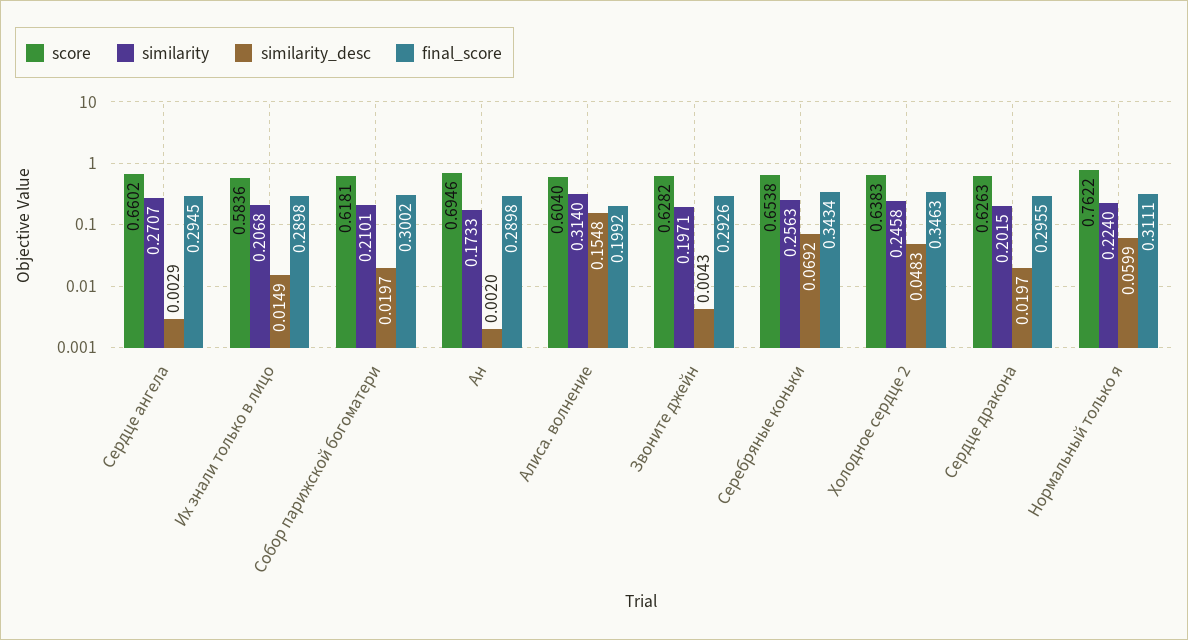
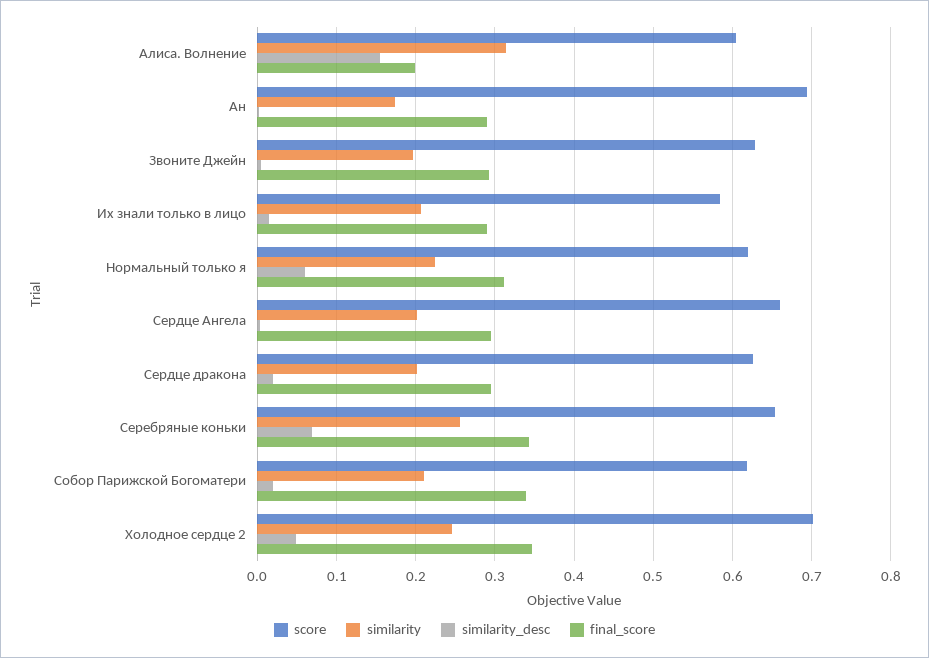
  {
    "score": {
      "Сердце ангела": 0.6602,
      "Их знали только в лицо": 0.5836,
      "Собор парижской богоматери": 0.6181,
      "Ан": 0.6946,
      "Алиса. волнение": 0.604,
      "Звоните джейн": 0.6282,
      "Серебряные коньки": 0.6538,
-     "Холодное сердце 2": 0.6383,
+     "Холодное сердце 2": 0.7,
      "Сердце дракона": 0.6263,
-     "Нормальный только я": 0.7622
+     "Нормальный только я": 0.62
    },
    "similarity": {
-     "Сердце ангела": 0.2707,
+     "Сердце ангела": 0.2,
      "Их знали только в лицо": 0.2068,
      "Собор парижской богоматери": 0.2101,
      "Ан": 0.1733,
      "Алиса. волнение": 0.314,
      "Звоните джейн": 0.1971,
      "Серебряные коньки": 0.2563,
      "Холодное сердце 2": 0.2458,
      "Сердце дракона": 0.2015,
      "Нормальный только я": 0.224
    },
    "similarity_desc": {
      "Сердце ангела": 0.0029,
      "Их знали только в лицо": 0.0149,
      "Собор парижской богоматери": 0.0197,
      "Ан": 0.002,
      "Алиса. волнение": 0.1548,
      "Звоните джейн": 0.0043,
      "Серебряные коньки": 0.0692,
      "Холодное сердце 2": 0.0483,
      "Сердце дракона": 0.0197,
      "Нормальный только я": 0.0599
    },
    "final_score": {
      "Сердце ангела": 0.2945,
      "Их знали только в лицо": 0.2898,
-     "Собор парижской богоматери": 0.3002,
+     "Собор парижской богоматери": 0.34,
      "Ан": 0.2898,
      "Алиса. волнение": 0.1992,
      "Звоните джейн": 0.2926,
      "Серебряные коньки": 0.3434,
      "Холодное сердце 2": 0.3463,
      "Сердце дракона": 0.2955,
      "Нормальный только я": 0.3111
    }
  }

